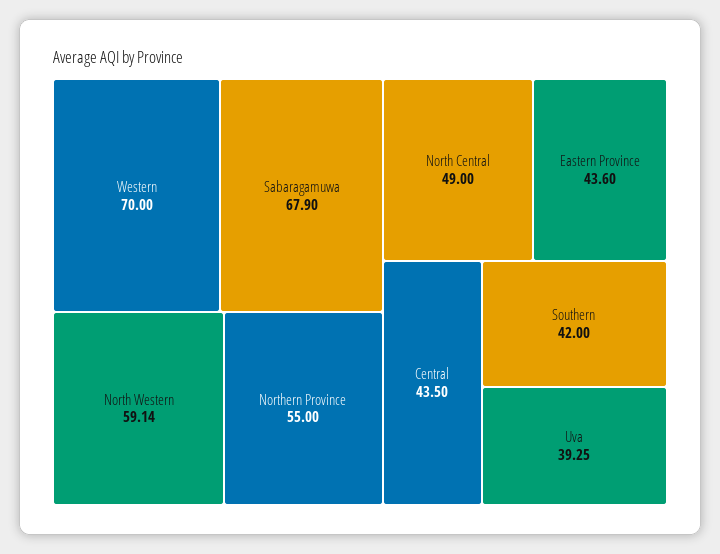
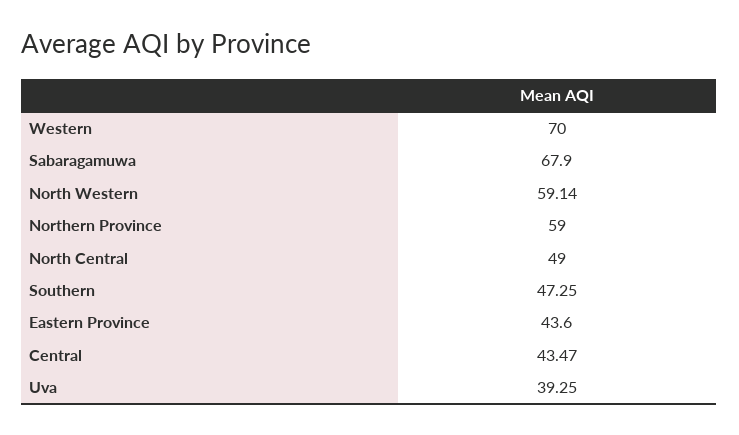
  {
    "Western": 70,
    "Sabaragamuwa": 67.9,
    "North Western": 59.14,
-   "Northern Province": 55,
+   "Northern Province": 59,
    "North Central": 49,
    "Eastern Province": 43.6,
-   "Central": 43.5,
+   "Central": 43.47,
-   "Southern": 42,
+   "Southern": 47.25,
    "Uva": 39.25
  }

